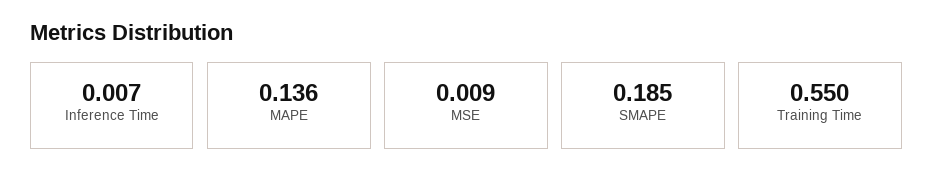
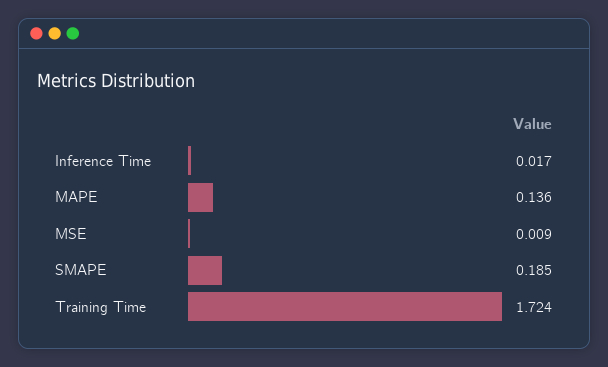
  {
-   "Inference Time": 0.007,
+   "Inference Time": 0.017,
    "MAPE": 0.136,
    "MSE": 0.009,
    "SMAPE": 0.185,
-   "Training Time": 0.55
+   "Training Time": 1.724
  }

